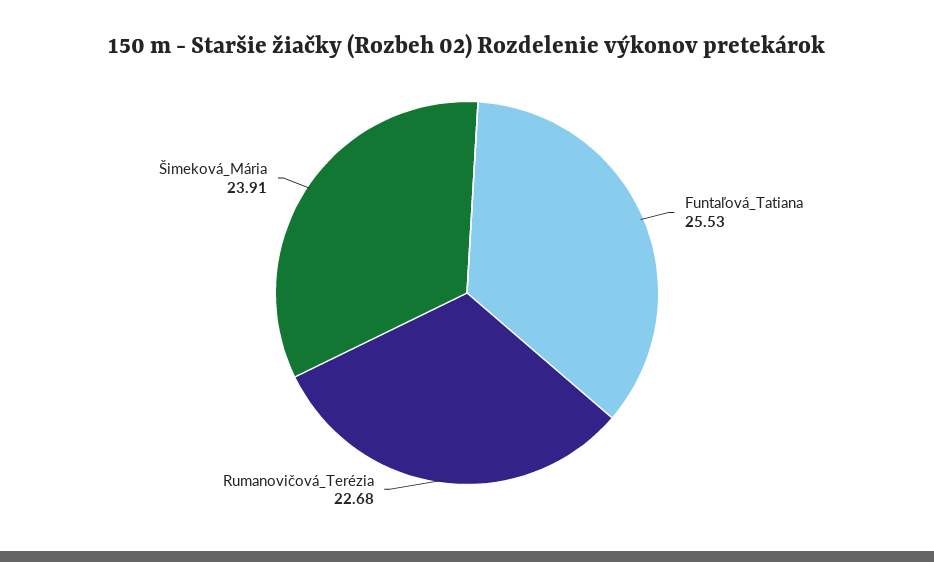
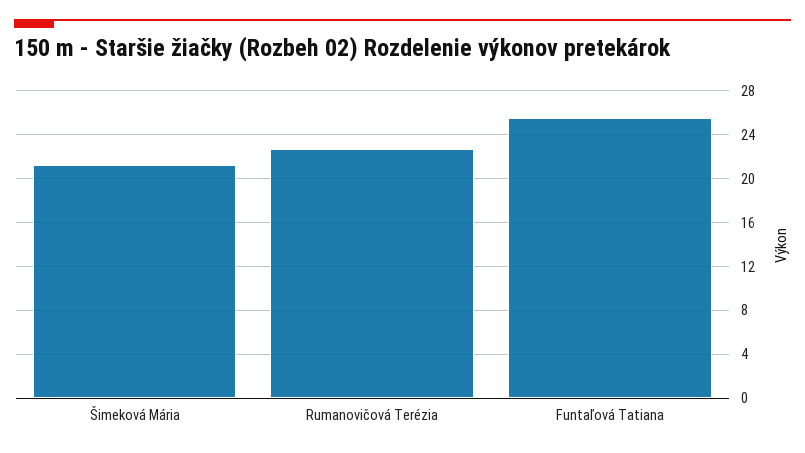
  {
    "Funtaľová_Tatiana": 25.53,
    "Rumanovičová_Terézia": 22.68,
-   "Šimeková_Mária": 23.91
+   "Šimeková_Mária": 21
  }

